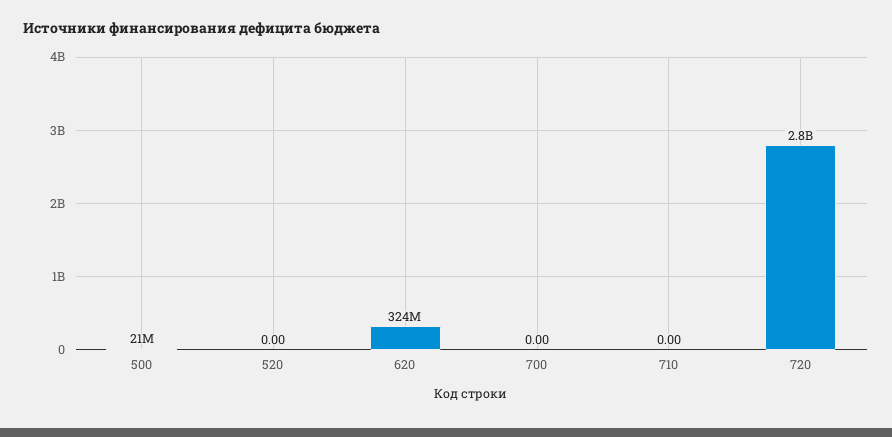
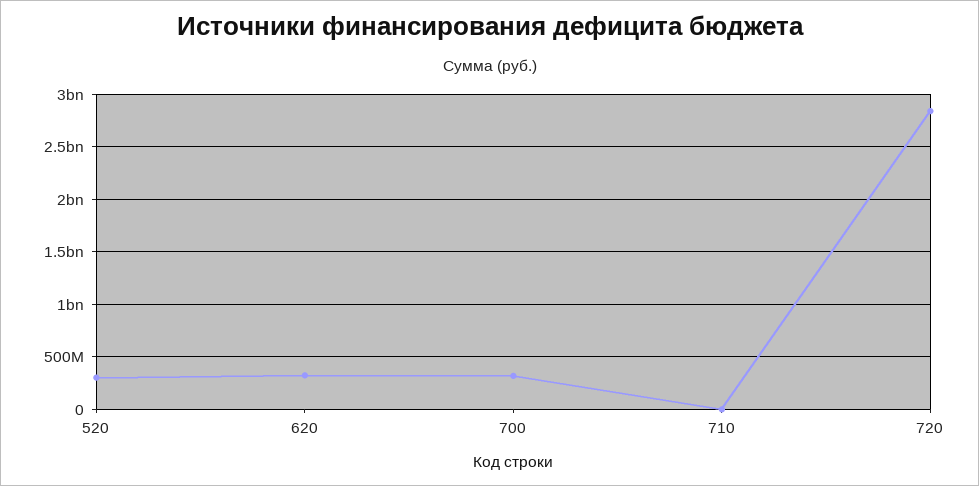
  {
-   "500": 21000000,
-   "520": 0,
+   "520": 300000000,
    "620": 324000000,
-   "700": 0,
+   "700": 300000000,
    "710": 0,
    "720": 2800000000
  }

